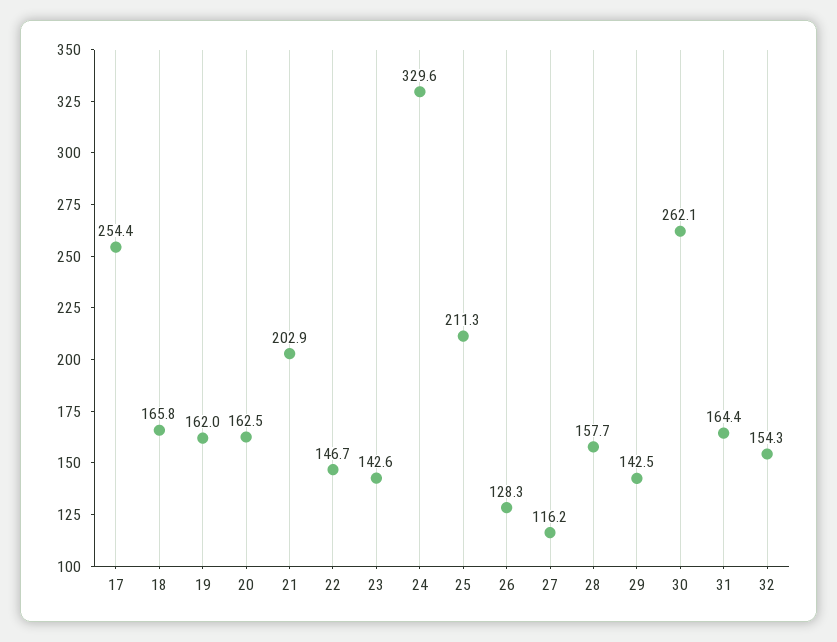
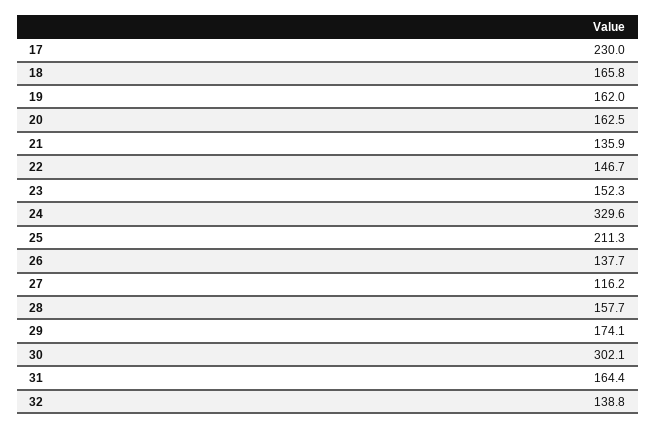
  {
-   "17": 254.4,
+   "17": 230,
    "18": 165.8,
    "19": 162,
    "20": 162.5,
-   "21": 202.9,
+   "21": 135.9,
    "22": 146.7,
-   "23": 142.6,
+   "23": 152.3,
    "24": 329.6,
    "25": 211.3,
-   "26": 128.3,
+   "26": 137.7,
    "27": 116.2,
    "28": 157.7,
-   "29": 142.5,
+   "29": 174.1,
-   "30": 262.1,
+   "30": 302.1,
    "31": 164.4,
-   "32": 154.3
+   "32": 138.8
  }

